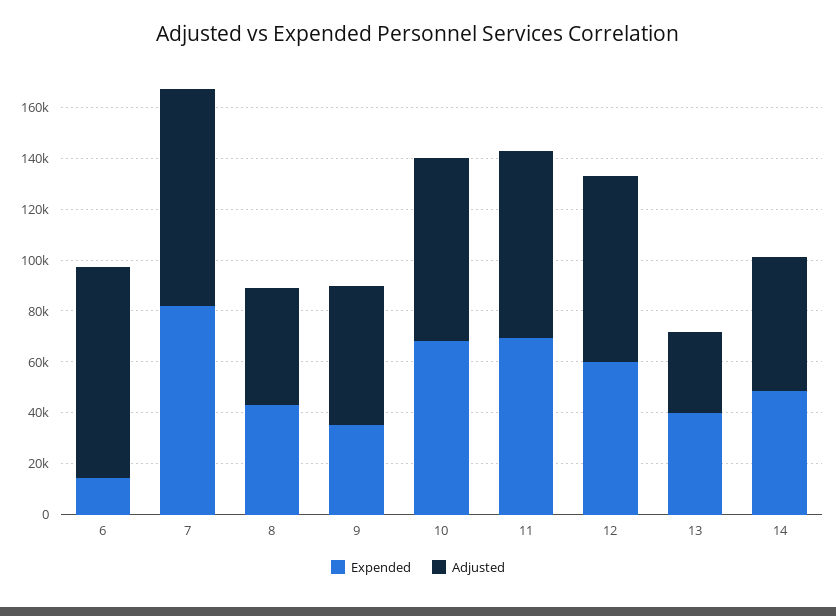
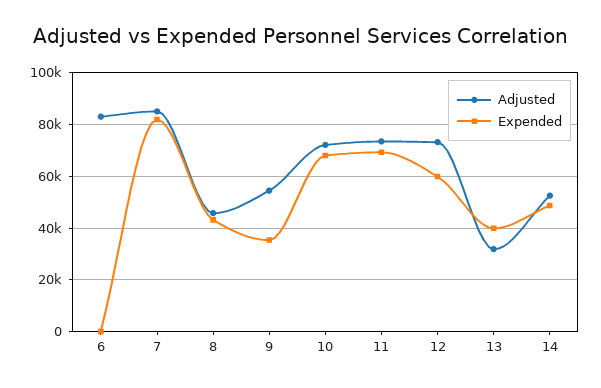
  {
    "Expended": {
-     "6": 15000,
+     "6": 0,
      "7": 82500,
      "8": 42500,
      "9": 35000,
      "10": 67500,
      "11": 70000,
      "12": 60000,
      "13": 40000,
      "14": 50000
    },
    "Adjusted": {
      "6": 82500,
      "7": 85000,
      "8": 45000,
      "9": 55000,
      "10": 72500,
      "11": 72500,
      "12": 72500,
      "13": 32500,
      "14": 52500
    }
  }

